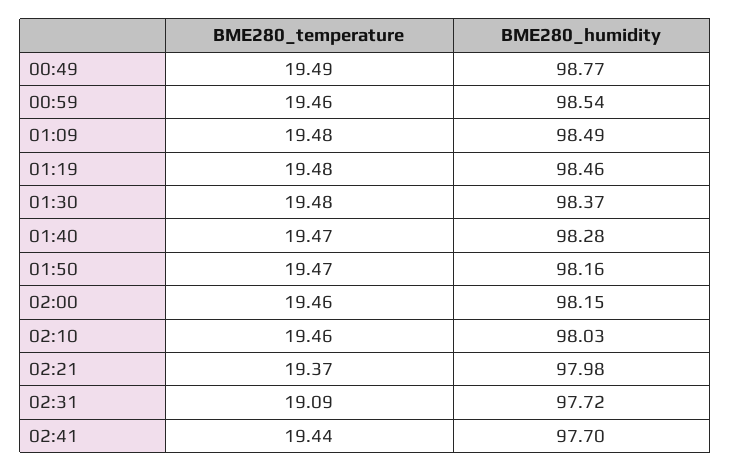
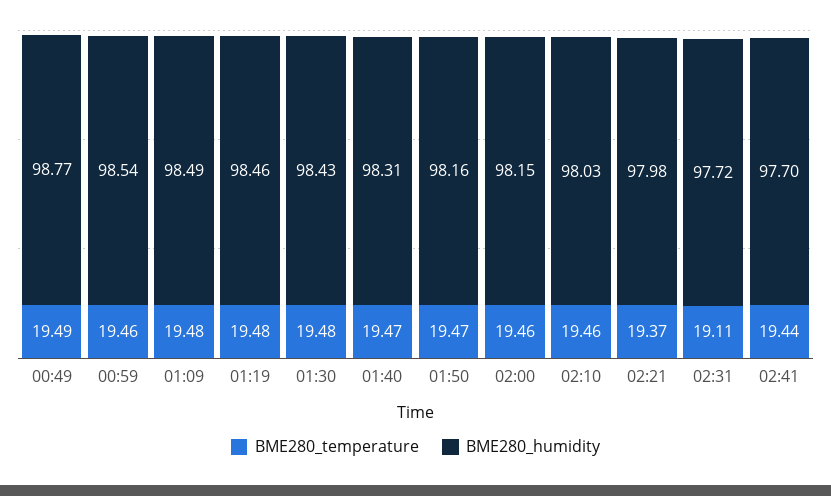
  {
    "BME280_temperature": {
      "00:49": 19.49,
      "00:59": 19.46,
      "01:09": 19.48,
      "01:19": 19.48,
      "01:30": 19.48,
      "01:40": 19.47,
      "01:50": 19.47,
      "02:00": 19.46,
      "02:10": 19.46,
      "02:21": 19.37,
-     "02:31": 19.09,
+     "02:31": 19.11,
      "02:41": 19.44
    },
    "BME280_humidity": {
      "00:49": 98.77,
      "00:59": 98.54,
      "01:09": 98.49,
      "01:19": 98.46,
-     "01:30": 98.37,
+     "01:30": 98.43,
-     "01:40": 98.28,
+     "01:40": 98.31,
      "01:50": 98.16,
      "02:00": 98.15,
      "02:10": 98.03,
      "02:21": 97.98,
      "02:31": 97.72,
      "02:41": 97.7
    }
  }

